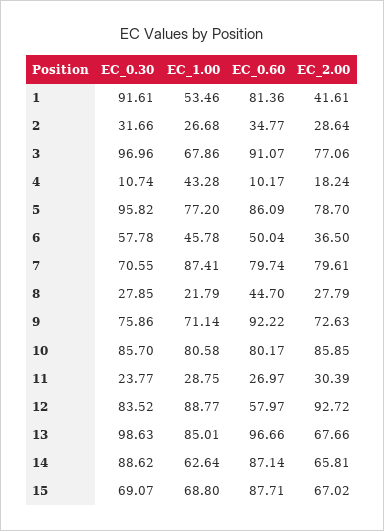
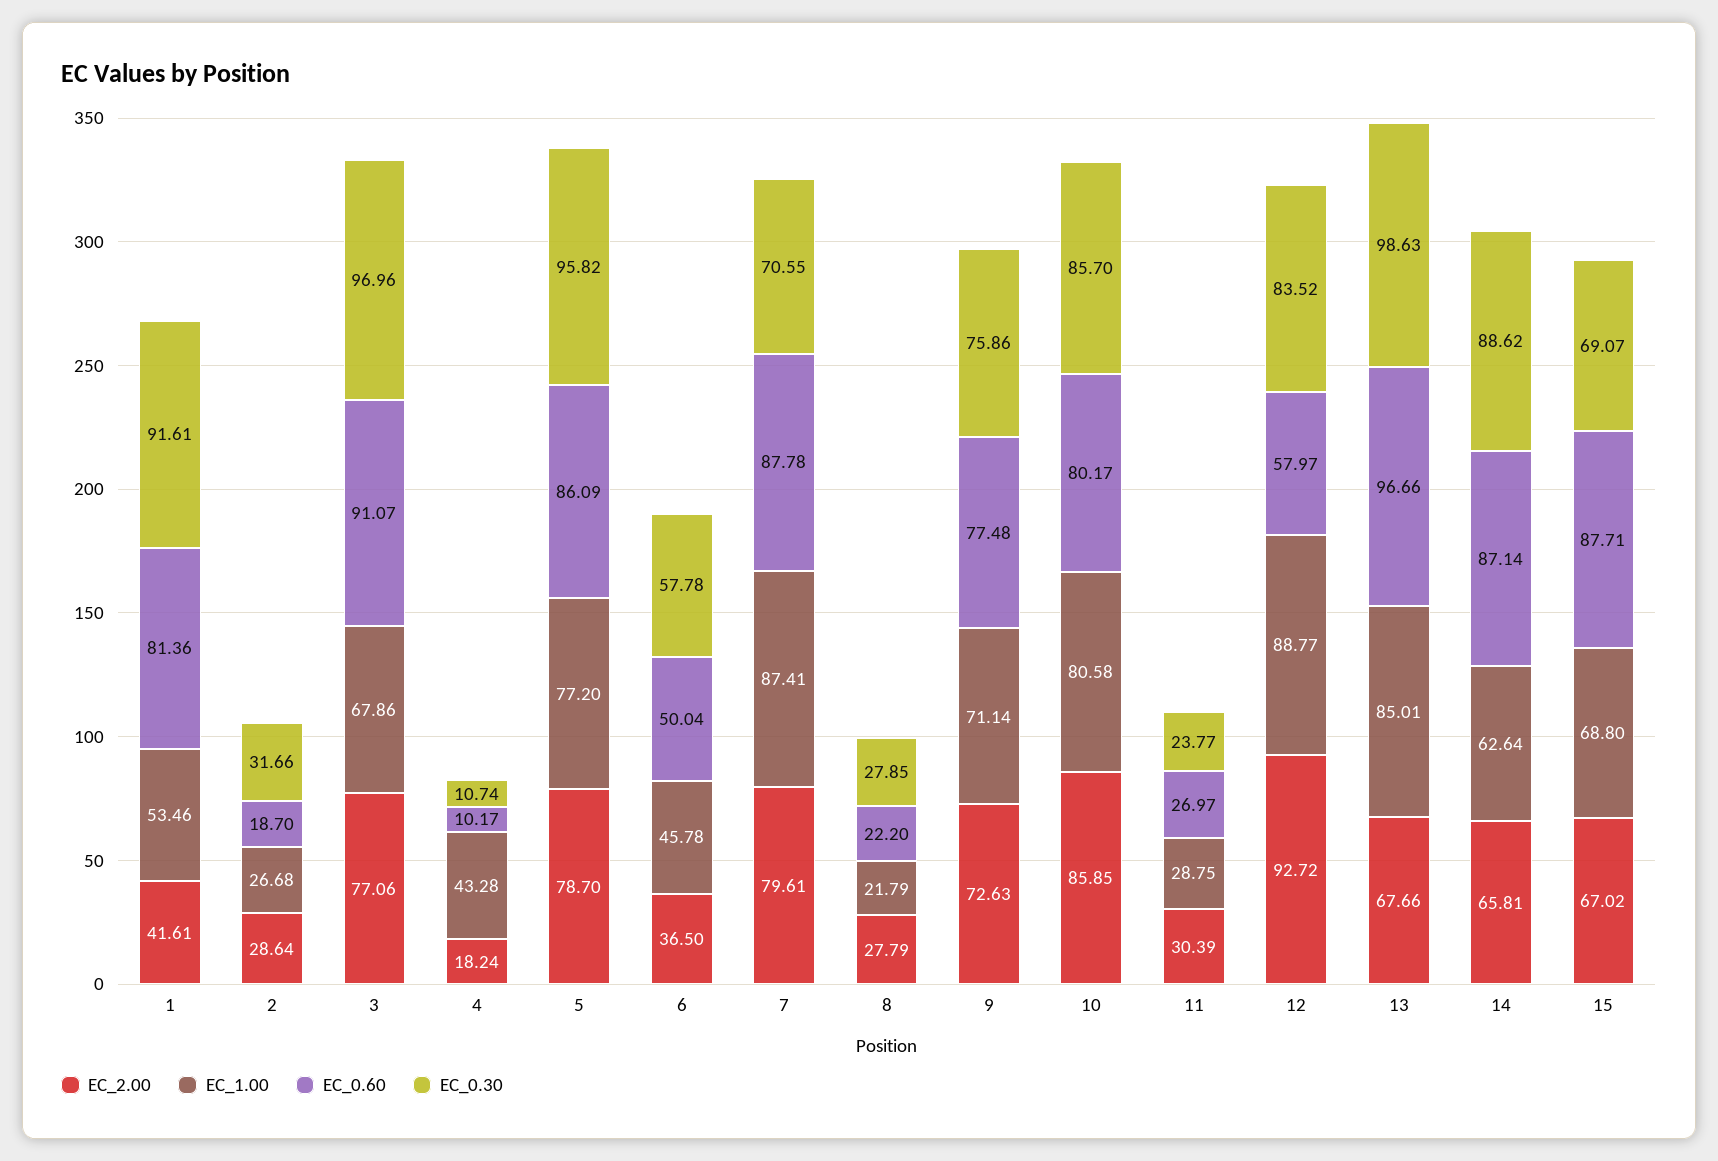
  {
    "EC_0.30": {
      "1": 91.61,
      "2": 31.66,
      "3": 96.96,
      "4": 10.74,
      "5": 95.82,
      "6": 57.78,
      "7": 70.55,
      "8": 27.85,
      "9": 75.86,
      "10": 85.7,
      "11": 23.77,
      "12": 83.52,
      "13": 98.63,
      "14": 88.62,
      "15": 69.07
    },
    "EC_1.00": {
      "1": 53.46,
      "2": 26.68,
      "3": 67.86,
      "4": 43.28,
      "5": 77.2,
      "6": 45.78,
      "7": 87.41,
      "8": 21.79,
      "9": 71.14,
      "10": 80.58,
      "11": 28.75,
      "12": 88.77,
      "13": 85.01,
      "14": 62.64,
      "15": 68.8
    },
    "EC_0.60": {
      "1": 81.36,
-     "2": 34.77,
+     "2": 18.7,
      "3": 91.07,
      "4": 10.17,
      "5": 86.09,
      "6": 50.04,
-     "7": 79.74,
+     "7": 87.78,
-     "8": 44.7,
+     "8": 22.2,
-     "9": 92.22,
+     "9": 77.48,
      "10": 80.17,
      "11": 26.97,
      "12": 57.97,
      "13": 96.66,
      "14": 87.14,
      "15": 87.71
    },
    "EC_2.00": {
      "1": 41.61,
      "2": 28.64,
      "3": 77.06,
      "4": 18.24,
      "5": 78.7,
      "6": 36.5,
      "7": 79.61,
      "8": 27.79,
      "9": 72.63,
      "10": 85.85,
      "11": 30.39,
      "12": 92.72,
      "13": 67.66,
      "14": 65.81,
      "15": 67.02
    }
  }

